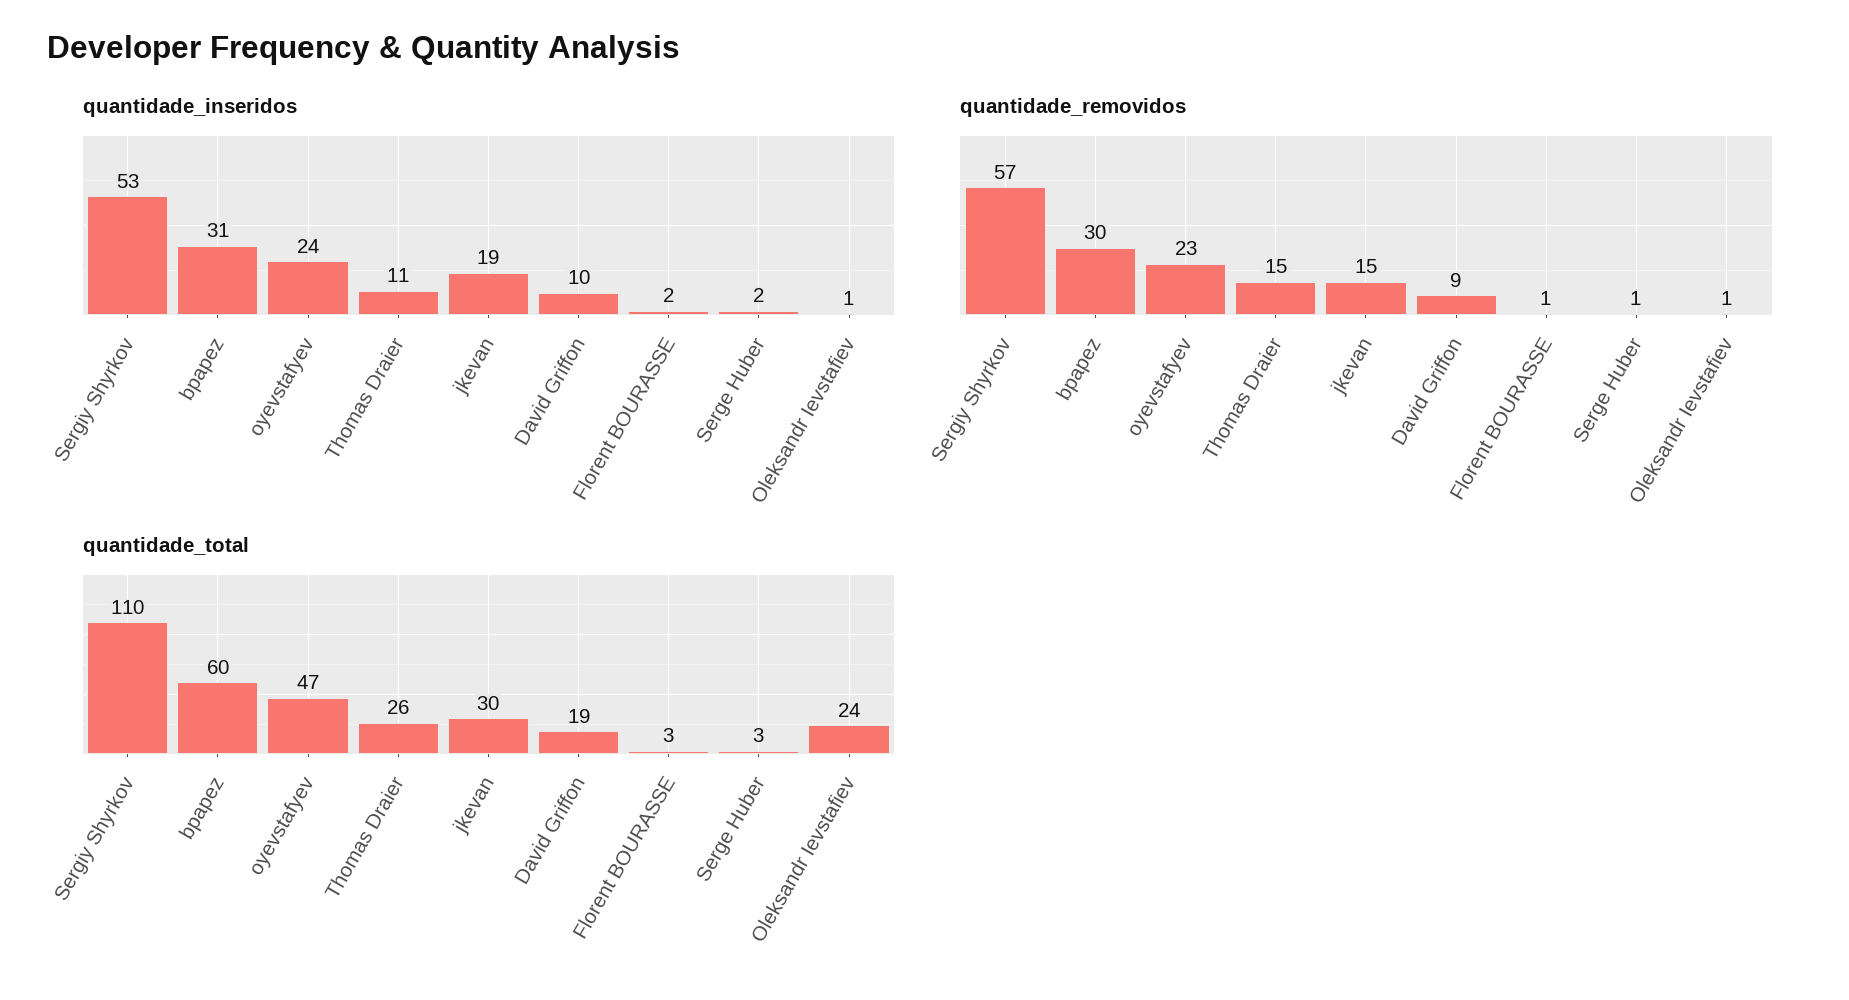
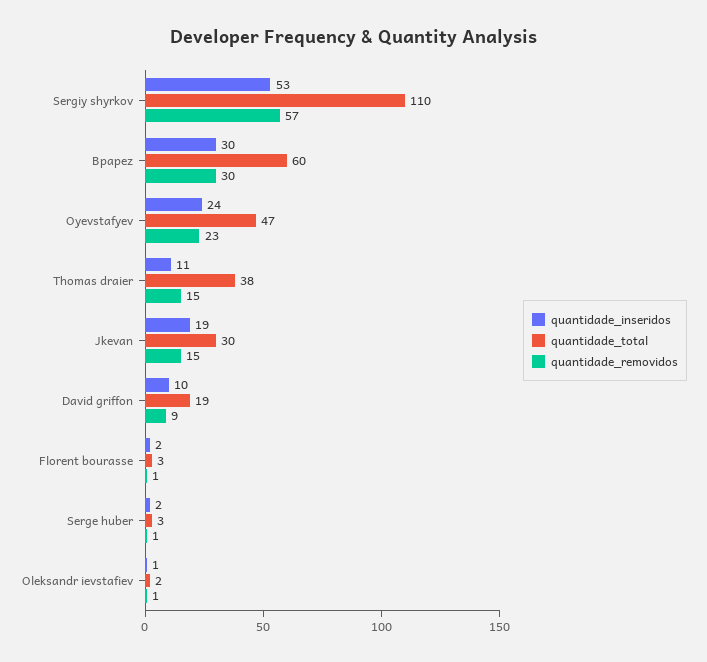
  {
    "quantidade_inseridos": {
      "Sergiy Shyrkov": 53,
-     "bpapez": 31,
+     "bpapez": 30,
      "oyevstafyev": 24,
      "Thomas Draier": 11,
      "jkevan": 19,
      "David Griffon": 10,
      "Florent BOURASSE": 2,
      "Serge Huber": 2,
      "Oleksandr Ievstafiev": 1
    },
    "quantidade_removidos": {
      "Sergiy Shyrkov": 57,
      "bpapez": 30,
      "oyevstafyev": 23,
      "Thomas Draier": 15,
      "jkevan": 15,
      "David Griffon": 9,
      "Florent BOURASSE": 1,
      "Serge Huber": 1,
      "Oleksandr Ievstafiev": 1
    },
    "quantidade_total": {
      "Sergiy Shyrkov": 110,
      "bpapez": 60,
      "oyevstafyev": 47,
-     "Thomas Draier": 26,
+     "Thomas Draier": 38,
      "jkevan": 30,
      "David Griffon": 19,
      "Florent BOURASSE": 3,
      "Serge Huber": 3,
-     "Oleksandr Ievstafiev": 24
+     "Oleksandr Ievstafiev": 2
    }
  }

